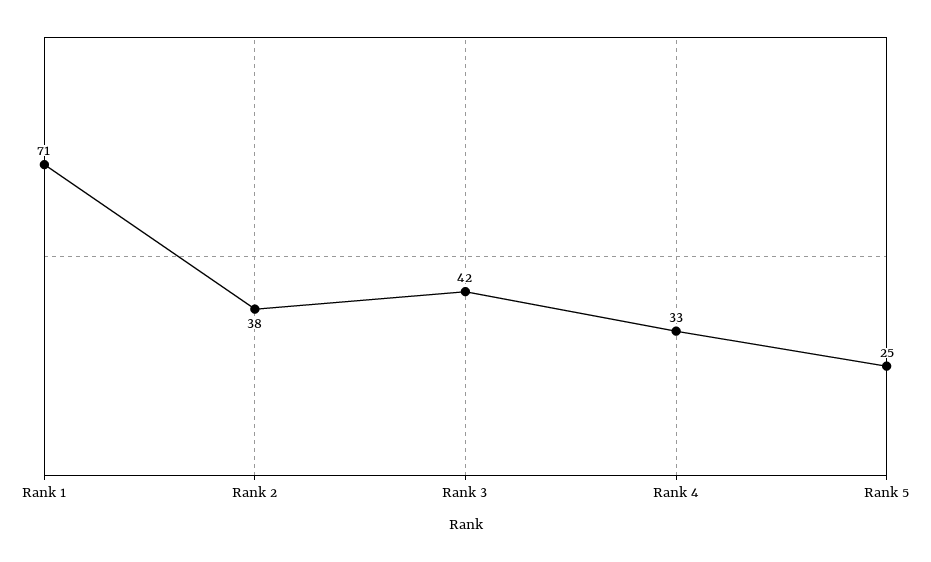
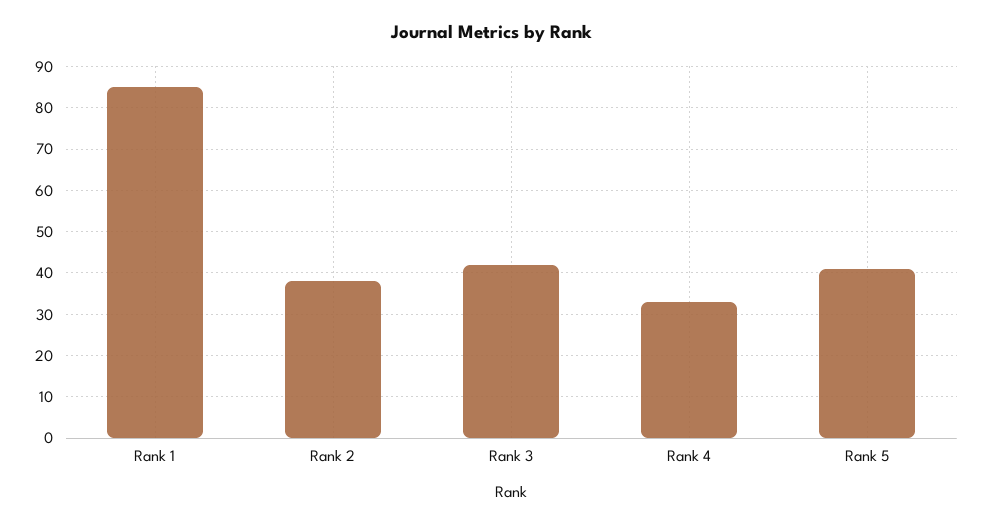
  {
-   "Rank 1": 71,
+   "Rank 1": 85,
    "Rank 2": 38,
    "Rank 3": 42,
    "Rank 4": 33,
-   "Rank 5": 25
+   "Rank 5": 40
  }

